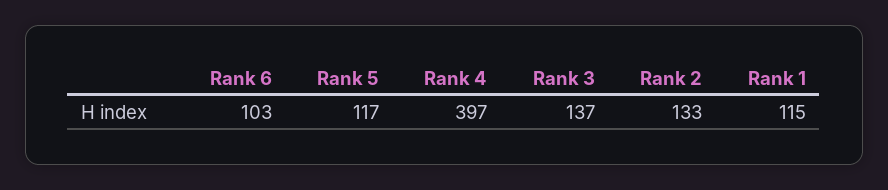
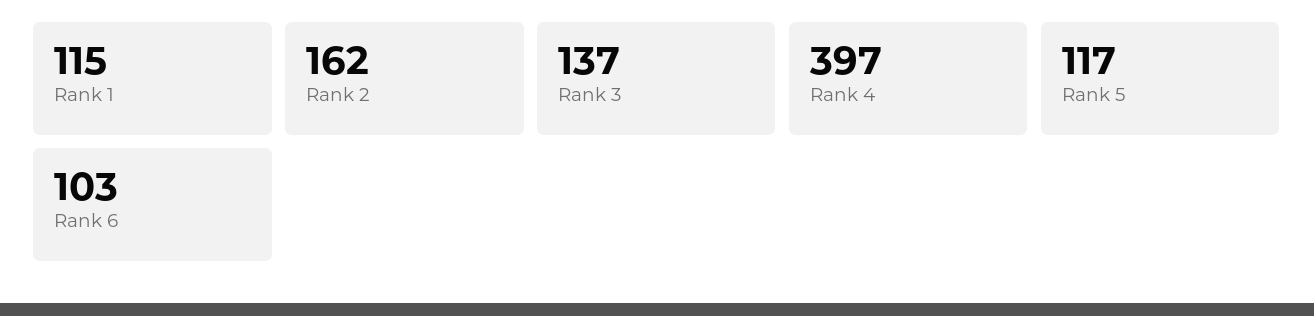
  {
    "Rank 6": 103,
    "Rank 5": 117,
    "Rank 4": 397,
    "Rank 3": 137,
-   "Rank 2": 133,
+   "Rank 2": 162,
    "Rank 1": 115
  }

